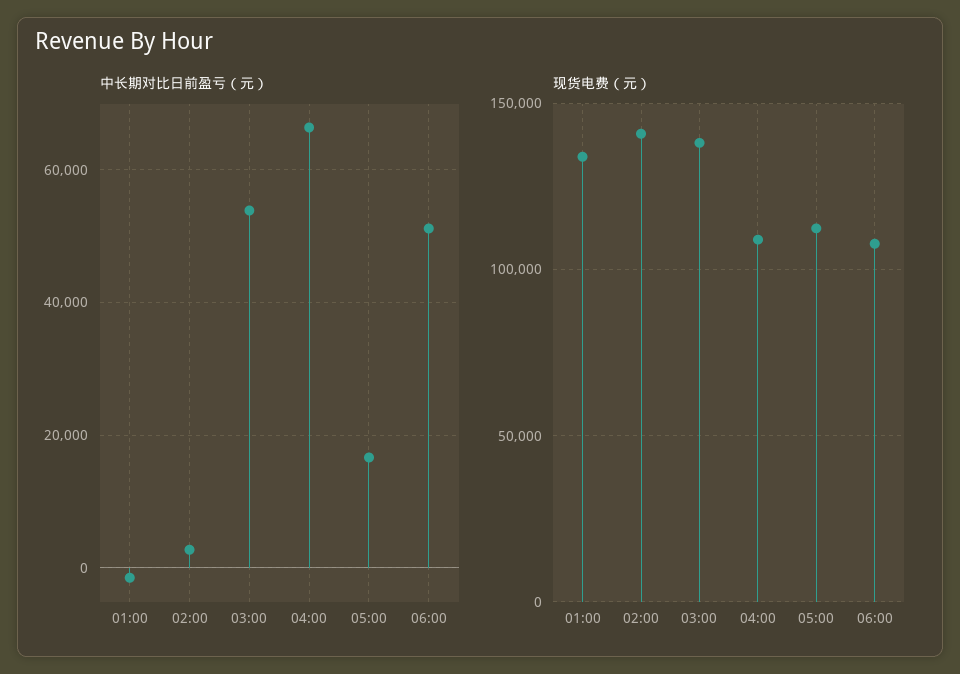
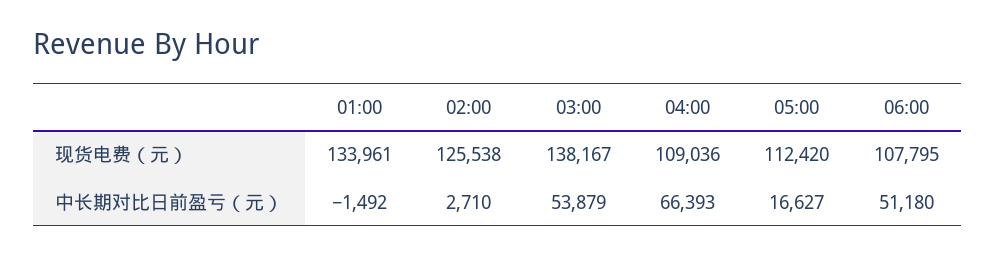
  {
    "中长期对比日前盈亏（元）": {
      "01:00": -1492,
      "02:00": 2710,
      "03:00": 53879,
      "04:00": 66393,
      "05:00": 16627,
      "06:00": 51180
    },
    "现货电费（元）": {
      "01:00": 133961,
-     "02:00": 140000,
+     "02:00": 125538,
      "03:00": 138167,
      "04:00": 109036,
      "05:00": 112420,
      "06:00": 107795
    }
  }

